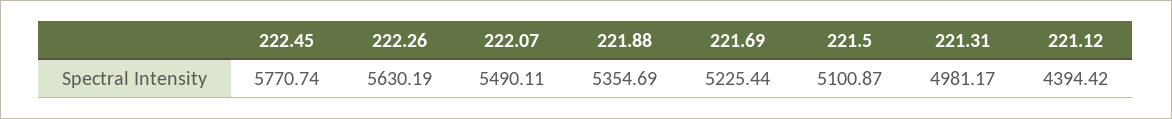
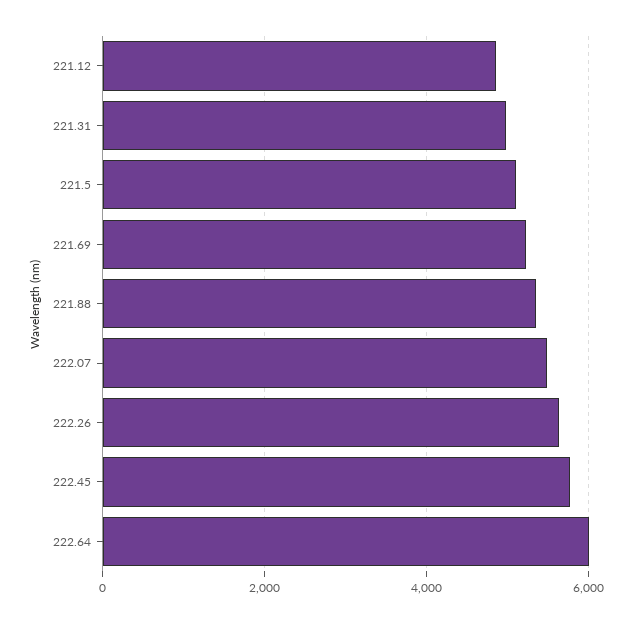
  {
    "222.45": 5770.74,
    "222.26": 5630.19,
    "222.07": 5490.11,
    "221.88": 5354.69,
    "221.69": 5225.44,
    "221.5": 5100.87,
    "221.31": 4981.17,
-   "221.12": 4394.42
+   "221.12": 4800,
+   "222.64": 6000
  }

